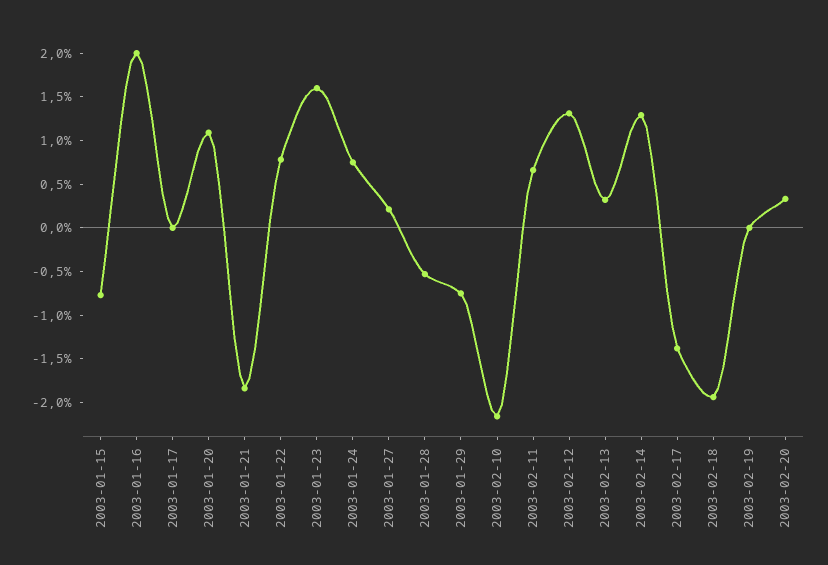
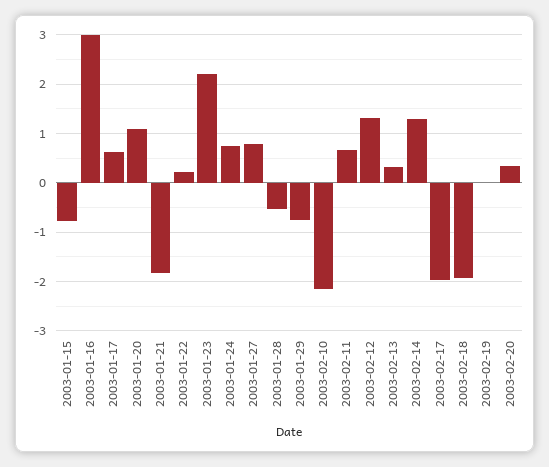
  {
    "2003-01-15": -0.8,
-   "2003-01-16": 2,
+   "2003-01-16": 3,
-   "2003-01-17": 0,
+   "2003-01-17": 0.6,
    "2003-01-20": 1.1,
    "2003-01-21": -1.8,
-   "2003-01-22": 0.8,
+   "2003-01-22": 0.2,
-   "2003-01-23": 1.6,
+   "2003-01-23": 2.2,
    "2003-01-24": 0.8,
-   "2003-01-27": 0.2,
+   "2003-01-27": 0.8,
    "2003-01-28": -0.5,
    "2003-01-29": -0.8,
    "2003-02-10": -2.2,
    "2003-02-11": 0.7,
    "2003-02-12": 1.3,
    "2003-02-13": 0.3,
    "2003-02-14": 1.3,
-   "2003-02-17": -1.4,
+   "2003-02-17": -2,
    "2003-02-18": -1.9,
    "2003-02-19": 0,
    "2003-02-20": 0.3
  }

